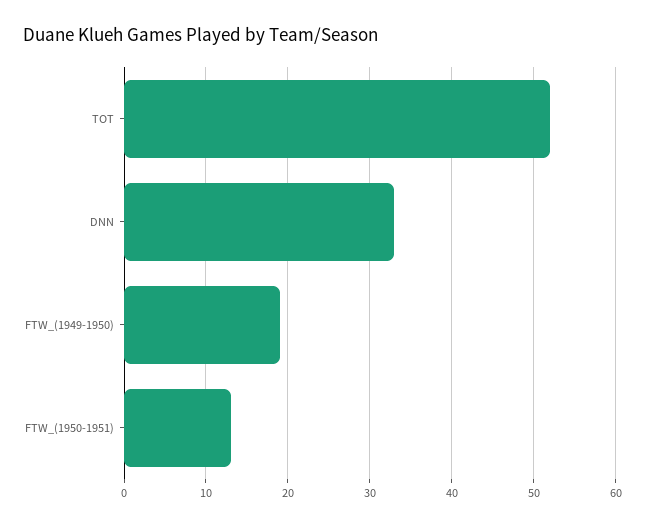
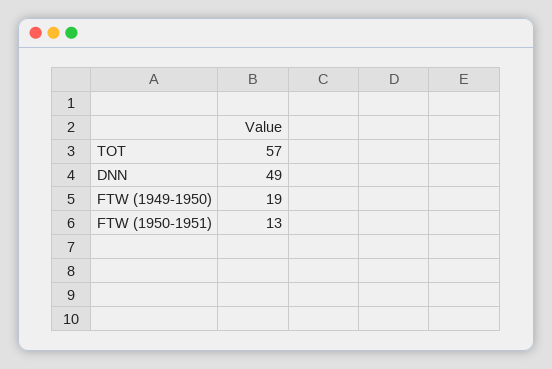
  {
-   "TOT": 52,
+   "TOT": 57,
-   "DNN": 33,
+   "DNN": 49,
    "FTW_(1949-1950)": 19,
    "FTW_(1950-1951)": 13
  }

